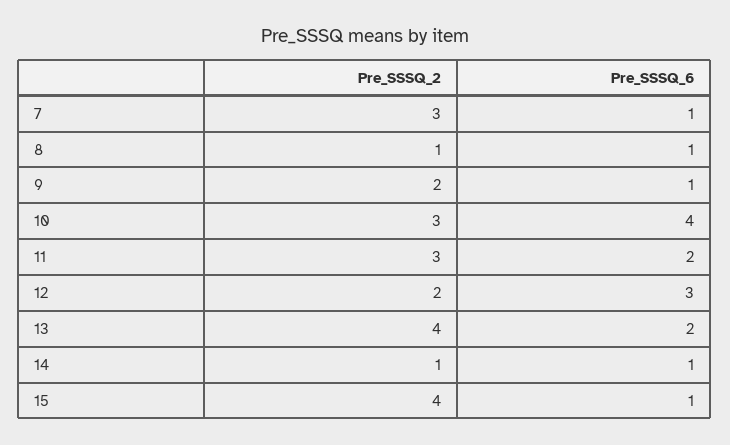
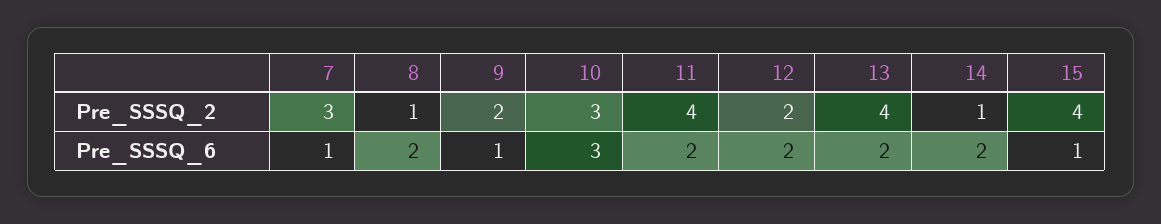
  {
    "Pre_SSSQ_2": {
      "7": 3,
      "8": 1,
      "9": 2,
      "10": 3,
-     "11": 3,
+     "11": 4,
      "12": 2,
      "13": 4,
      "14": 1,
      "15": 4
    },
    "Pre_SSSQ_6": {
      "7": 1,
-     "8": 1,
+     "8": 2,
      "9": 1,
-     "10": 4,
+     "10": 3,
      "11": 2,
-     "12": 3,
+     "12": 2,
      "13": 2,
-     "14": 1,
+     "14": 2,
      "15": 1
    }
  }

